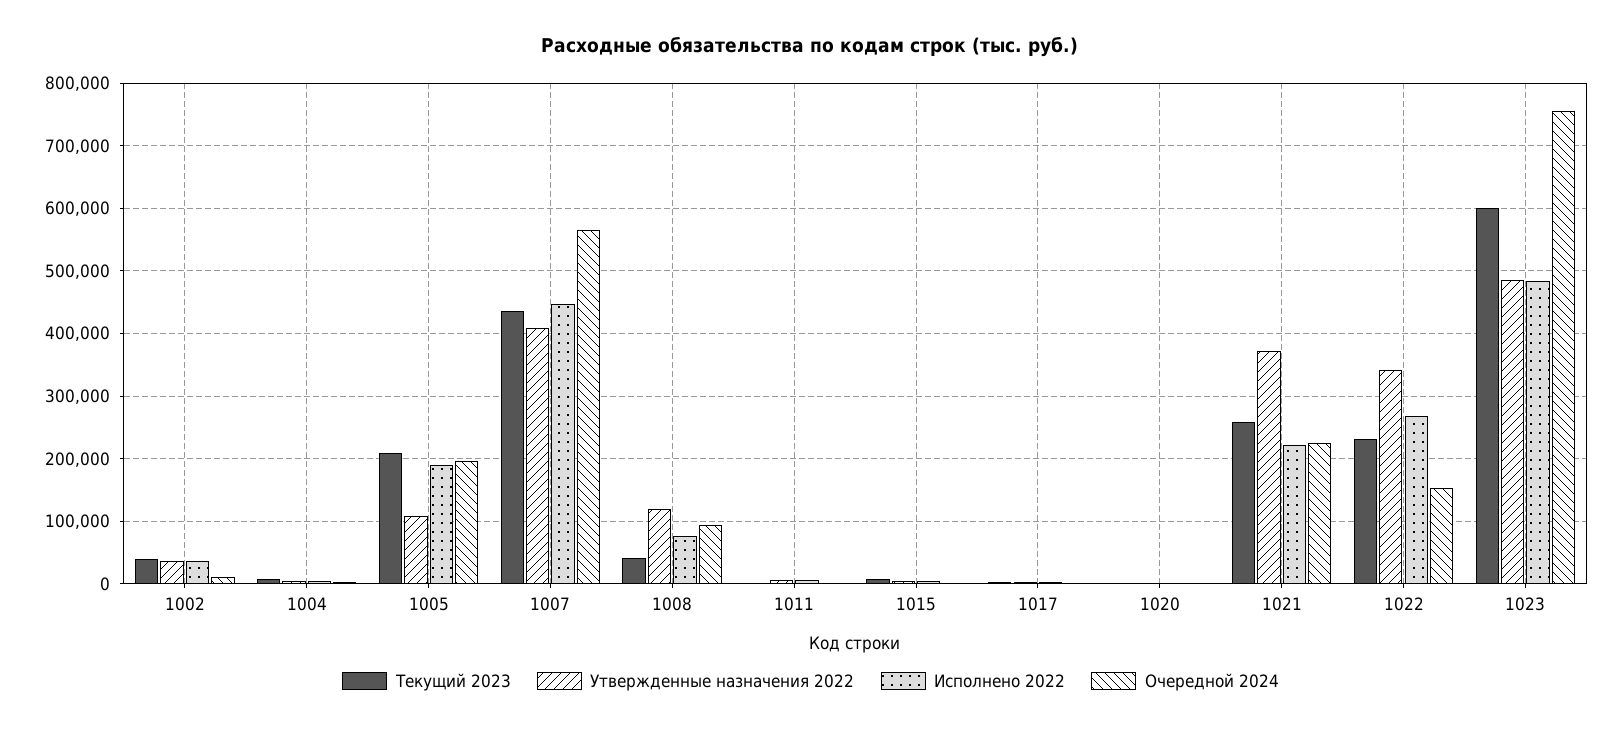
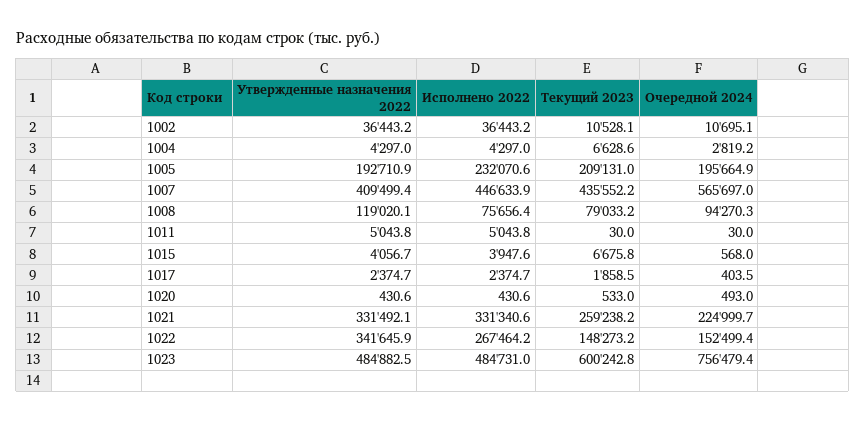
  {
    "Текущий 2023": {
-     "1002": 40000,
+     "1002": 10528.1,
      "1004": 6628.6,
      "1005": 209131,
      "1007": 435552.2,
-     "1008": 40000,
+     "1008": 79033.2,
      "1011": 30,
      "1015": 6675.8,
      "1017": 1858.5,
      "1020": 533,
      "1021": 259238.2,
-     "1022": 230000,
+     "1022": 148273.2,
      "1023": 600242.8
    },
    "Утвержденные назначения 2022": {
      "1002": 36443.2,
      "1004": 4297,
-     "1005": 110000,
+     "1005": 192710.9,
      "1007": 409499.4,
      "1008": 119020.1,
      "1011": 5043.8,
      "1015": 4056.7,
      "1017": 2374.7,
      "1020": 430.6,
-     "1021": 370000,
+     "1021": 331492.1,
      "1022": 341645.9,
      "1023": 484882.5
    },
    "Исполнено 2022": {
      "1002": 36443.2,
      "1004": 4297,
-     "1005": 190000,
+     "1005": 232070.6,
      "1007": 446633.9,
      "1008": 75656.4,
      "1011": 5043.8,
      "1015": 3947.6,
      "1017": 2374.7,
      "1020": 430.6,
-     "1021": 220000,
+     "1021": 331340.6,
      "1022": 267464.2,
      "1023": 484731
    },
    "Очередной 2024": {
      "1002": 10695.1,
      "1004": 2819.2,
      "1005": 195664.9,
      "1007": 565697,
      "1008": 94270.3,
      "1011": 30,
      "1015": 568,
      "1017": 403.5,
      "1020": 493,
      "1021": 224999.7,
      "1022": 152499.4,
      "1023": 756479.4
    }
  }

